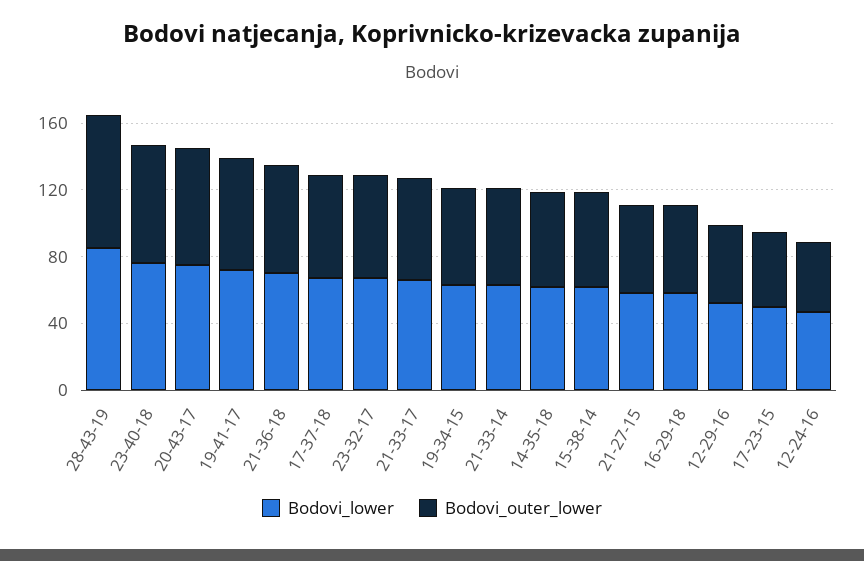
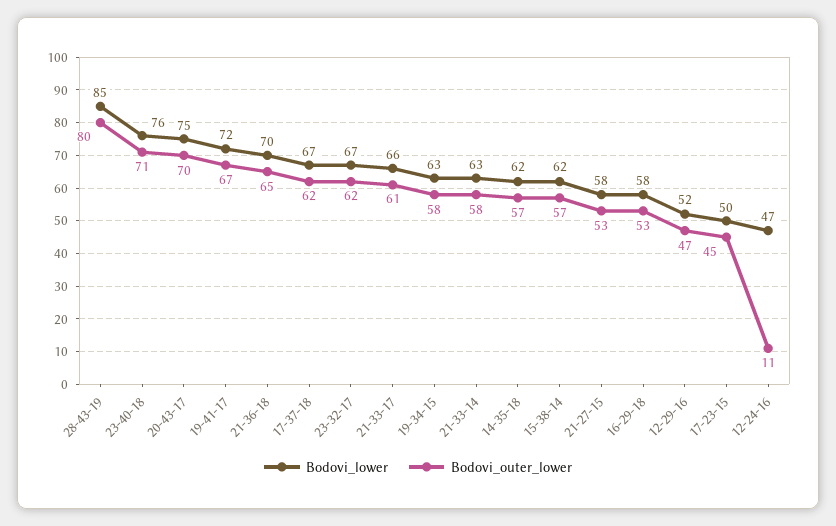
  {
    "Bodovi_lower": {
      "28-43-19": 85,
      "23-40-18": 76,
      "20-43-17": 75,
      "19-41-17": 72,
      "21-36-18": 70,
      "17-37-18": 67,
      "23-32-17": 67,
      "21-33-17": 66,
      "19-34-15": 63,
      "21-33-14": 63,
      "14-35-18": 62,
      "15-38-14": 62,
      "21-27-15": 58,
      "16-29-18": 58,
      "12-29-16": 52,
      "17-23-15": 50,
      "12-24-16": 47
    },
    "Bodovi_outer_lower": {
      "28-43-19": 80,
      "23-40-18": 71,
      "20-43-17": 70,
      "19-41-17": 67,
      "21-36-18": 65,
      "17-37-18": 62,
      "23-32-17": 62,
      "21-33-17": 61,
      "19-34-15": 58,
      "21-33-14": 58,
      "14-35-18": 57,
      "15-38-14": 57,
      "21-27-15": 53,
      "16-29-18": 53,
      "12-29-16": 47,
      "17-23-15": 45,
-     "12-24-16": 40
+     "12-24-16": 11
    }
  }

